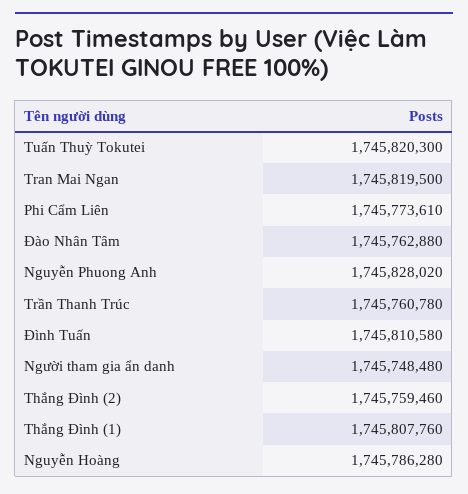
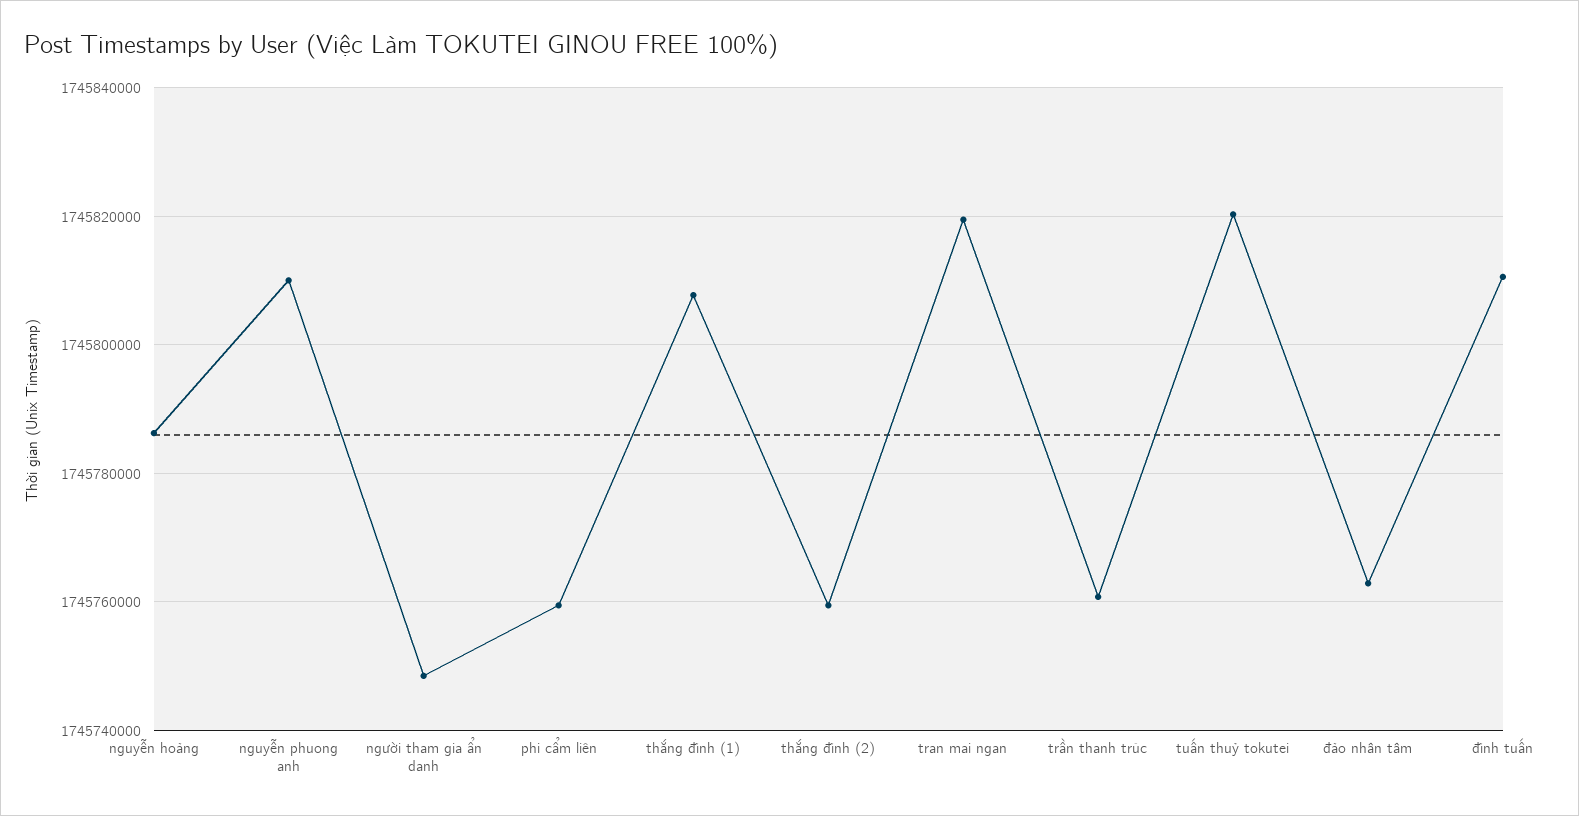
  {
    "Tuấn Thuỳ Tokutei": 1745820300,
    "Tran Mai Ngan": 1745819500,
-   "Phi Cẩm Liên": 1745773610,
+   "Phi Cẩm Liên": 1745760000,
    "Đào Nhân Tâm": 1745762880,
-   "Nguyễn Phuong Anh": 1745828020,
+   "Nguyễn Phuong Anh": 1745810000,
    "Trần Thanh Trúc": 1745760780,
    "Đình Tuấn": 1745810580,
    "Người tham gia ẩn danh": 1745748480,
    "Thắng Đình (2)": 1745759460,
    "Thắng Đình (1)": 1745807760,
    "Nguyễn Hoàng": 1745786280
  }

